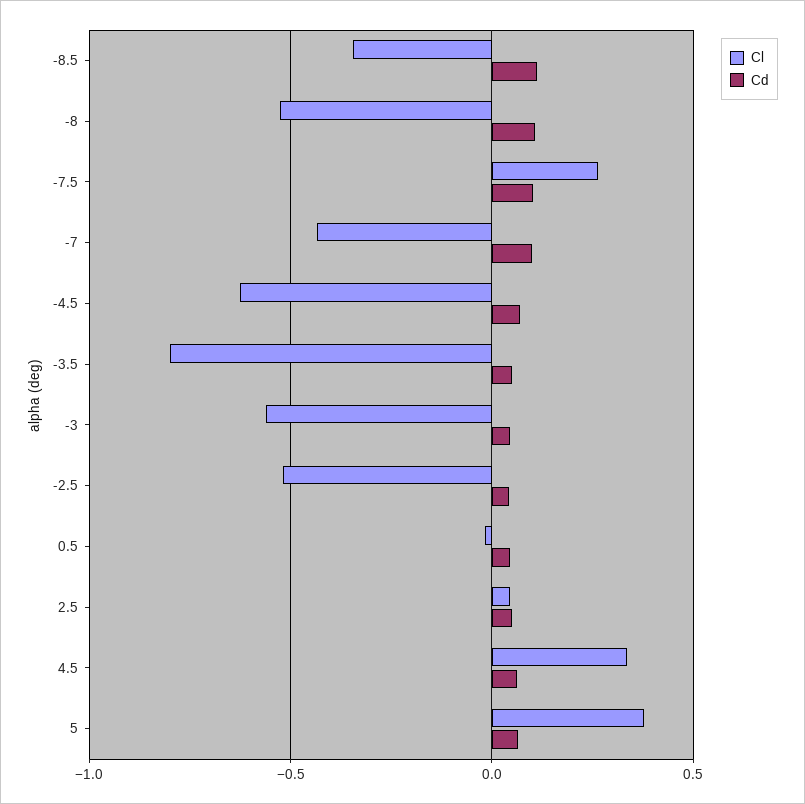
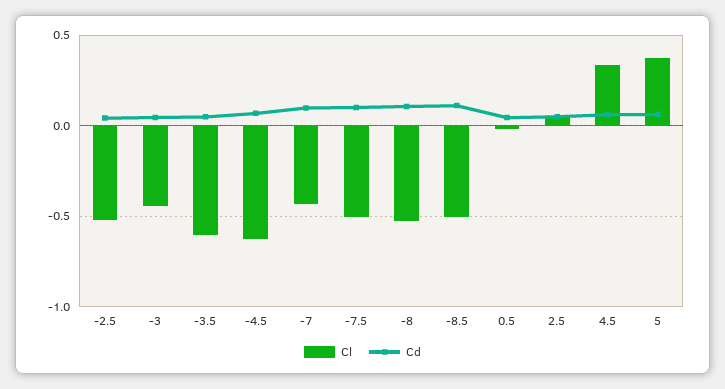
  {
    "Cl": {
-     "-8.5": -0.35,
+     "-8.5": -0.5,
      "-8": -0.55,
-     "-7.5": 0.25,
+     "-7.5": -0.5,
      "-7": -0.45,
      "-4.5": -0.65,
-     "-3.5": -0.8,
+     "-3.5": -0.6,
-     "-3": -0.55,
+     "-3": -0.45,
      "-2.5": -0.5,
      "0.5": 0,
      "2.5": 0.05,
      "4.5": 0.35,
      "5": 0.4
    },
    "Cd": {
      "-8.5": 0.1,
      "-8": 0.1,
      "-7.5": 0.1,
      "-7": 0.1,
      "-4.5": 0.05,
      "-3.5": 0.05,
      "-3": 0.05,
      "-2.5": 0.05,
      "0.5": 0.05,
      "2.5": 0.05,
      "4.5": 0.05,
      "5": 0.05
    }
  }

